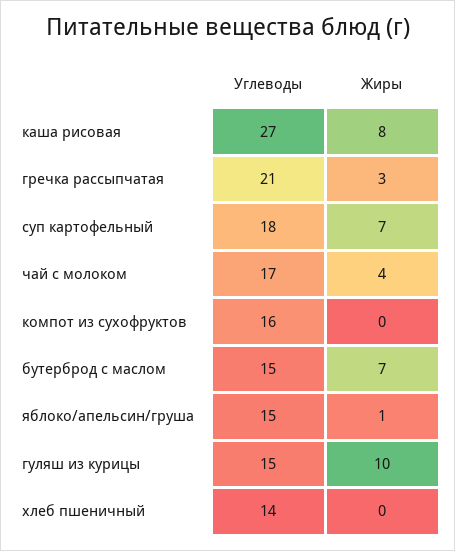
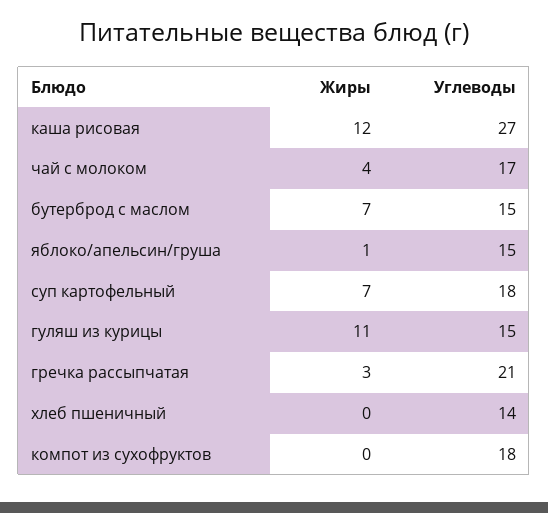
  {
    "Углеводы": {
      "каша рисовая": 27,
      "гречка рассыпчатая": 21,
      "суп картофельный": 18,
      "чай с молоком": 17,
-     "компот из сухофруктов": 16,
+     "компот из сухофруктов": 18,
      "бутерброд с маслом": 15,
      "яблоко/апельсин/груша": 15,
      "гуляш из курицы": 15,
      "хлеб пшеничный": 14
    },
    "Жиры": {
-     "каша рисовая": 8,
+     "каша рисовая": 12,
      "гречка рассыпчатая": 3,
      "суп картофельный": 7,
      "чай с молоком": 4,
      "компот из сухофруктов": 0,
      "бутерброд с маслом": 7,
      "яблоко/апельсин/груша": 1,
-     "гуляш из курицы": 10,
+     "гуляш из курицы": 11,
      "хлеб пшеничный": 0
    }
  }

